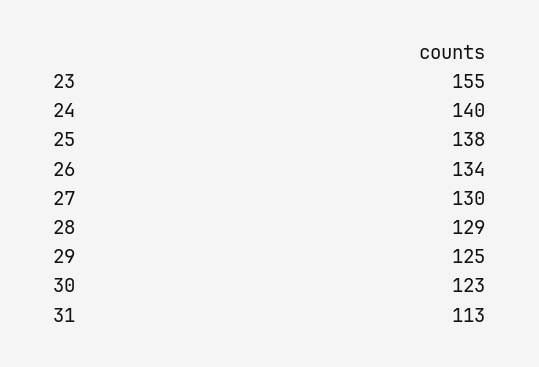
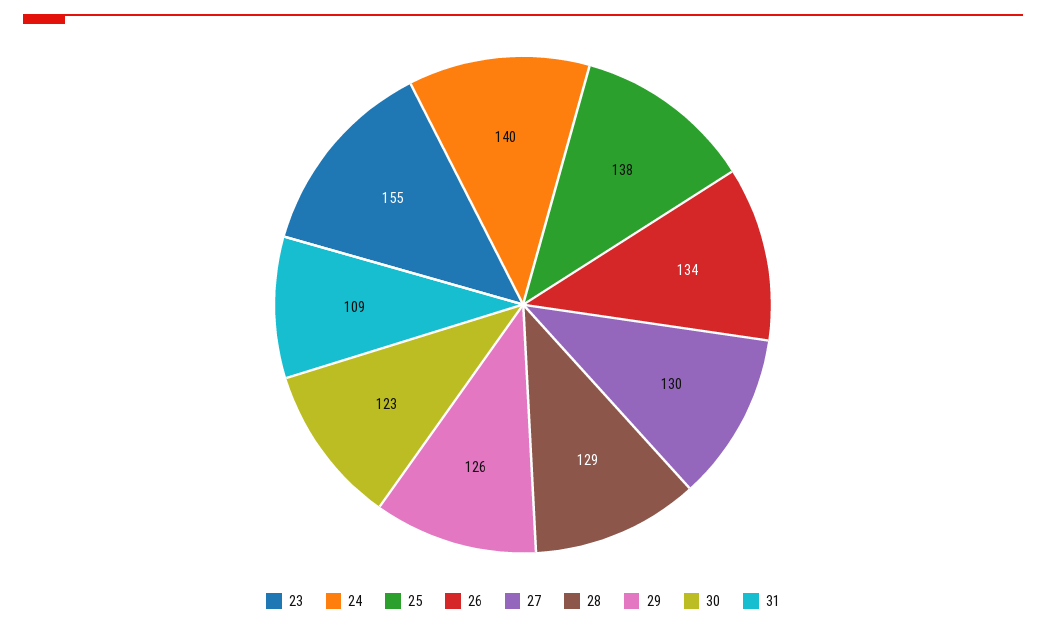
  {
    "23": 155,
    "24": 140,
    "25": 138,
    "26": 134,
    "27": 130,
    "28": 129,
-   "29": 125,
+   "29": 126,
    "30": 123,
-   "31": 113
+   "31": 109
  }

